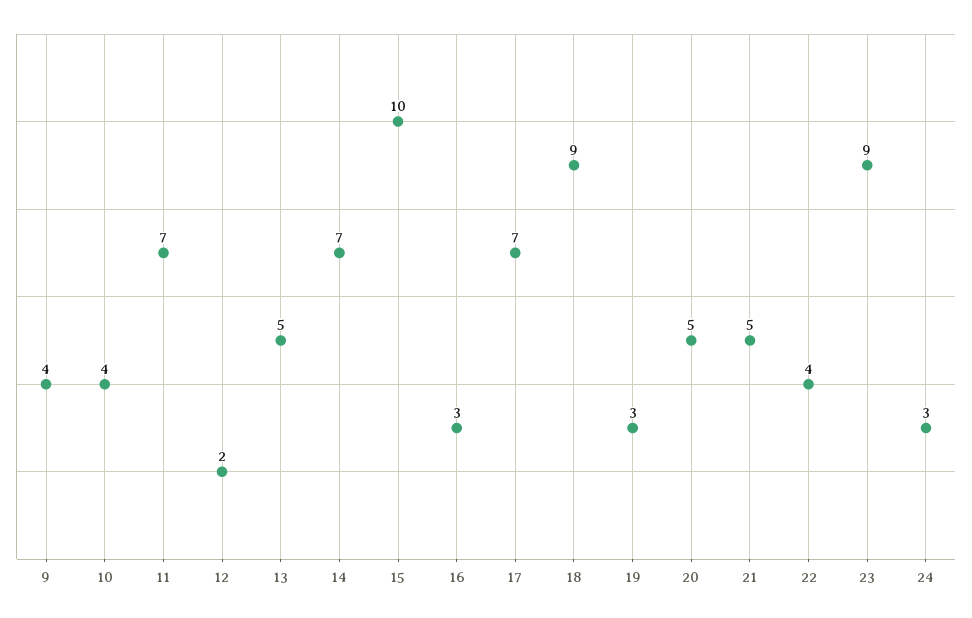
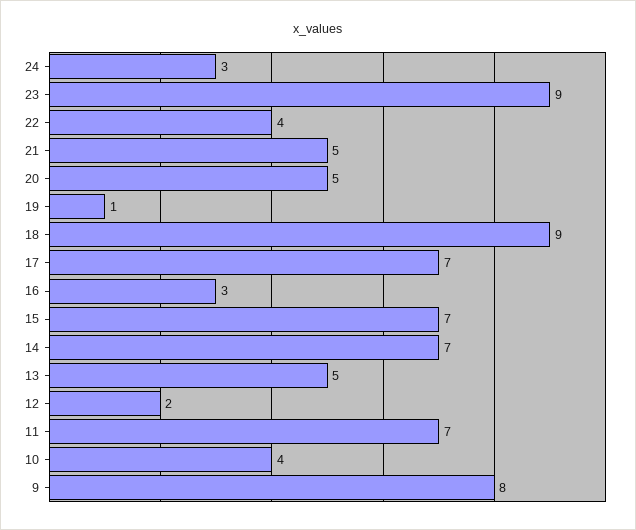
  {
-   "9": 4,
+   "9": 8,
    "10": 4,
    "11": 7,
    "12": 2,
    "13": 5,
    "14": 7,
-   "15": 10,
+   "15": 7,
    "16": 3,
    "17": 7,
    "18": 9,
-   "19": 3,
+   "19": 1,
    "20": 5,
    "21": 5,
    "22": 4,
    "23": 9,
    "24": 3
  }

